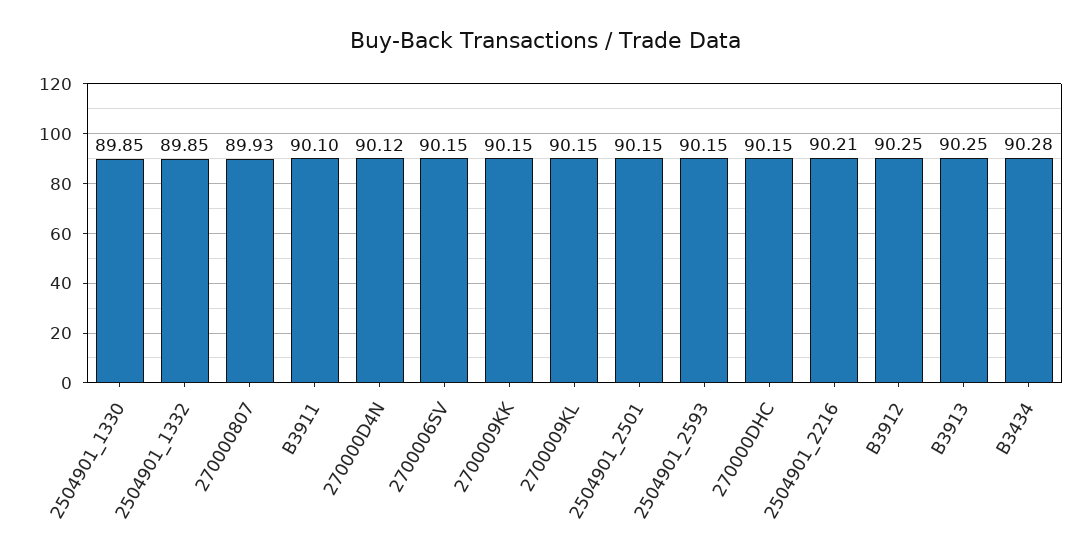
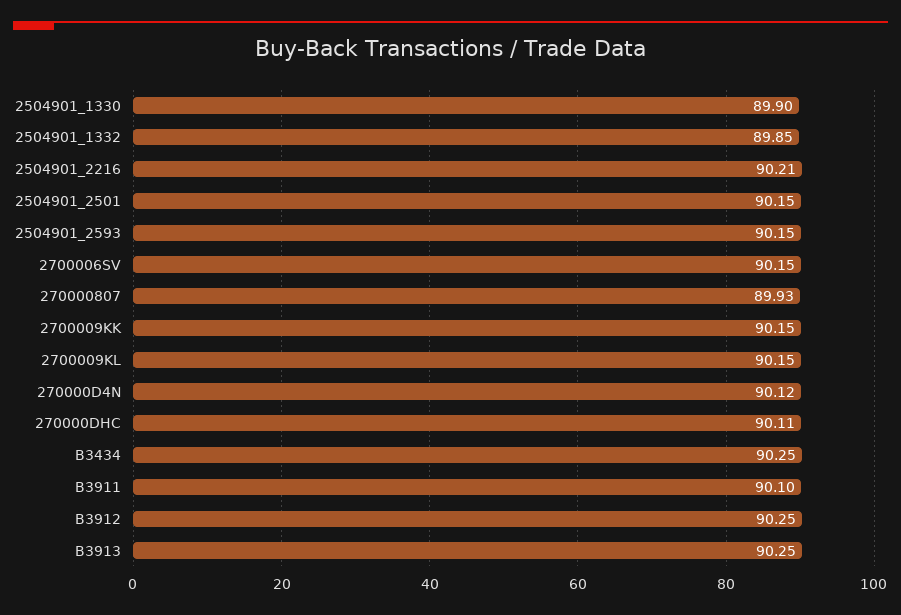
  {
-   "2504901_1330": 89.85,
+   "2504901_1330": 89.9,
    "2504901_1332": 89.85,
    "270000807": 89.93,
    "B3911": 90.1,
    "270000D4N": 90.12,
    "2700006SV": 90.15,
    "2700009KK": 90.15,
    "2700009KL": 90.15,
    "2504901_2501": 90.15,
    "2504901_2593": 90.15,
-   "270000DHC": 90.15,
+   "270000DHC": 90.11,
    "2504901_2216": 90.21,
    "B3912": 90.25,
    "B3913": 90.25,
-   "B3434": 90.28
+   "B3434": 90.25
  }

